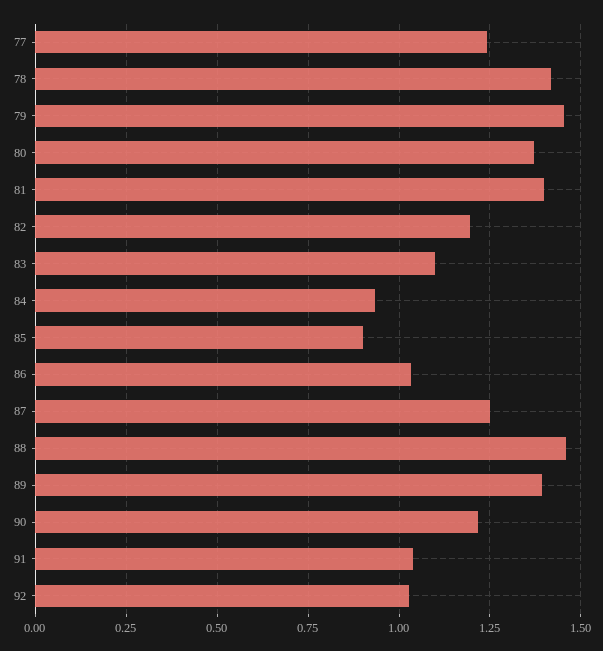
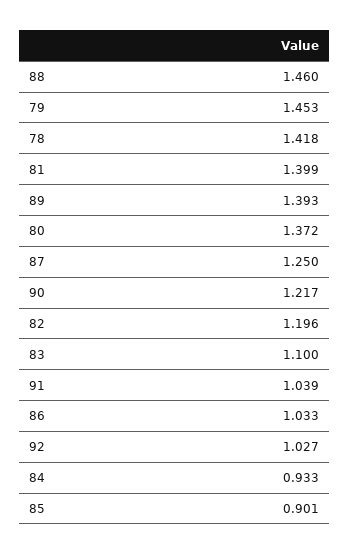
  {
-   "77": 1.25,
    "78": 1.418,
    "79": 1.453,
    "80": 1.372,
    "81": 1.399,
    "82": 1.196,
    "83": 1.1,
    "84": 0.933,
    "85": 0.901,
    "86": 1.033,
    "87": 1.25,
    "88": 1.46,
    "89": 1.393,
    "90": 1.217,
    "91": 1.039,
    "92": 1.027
  }

